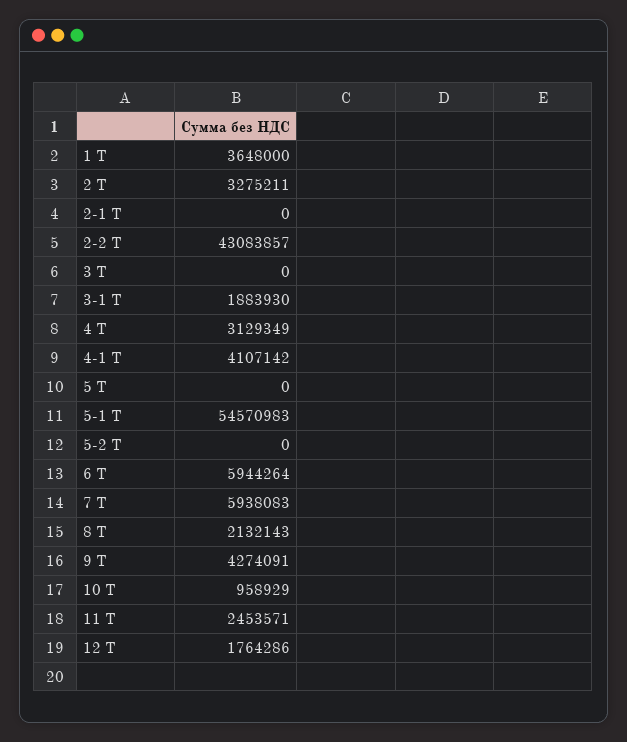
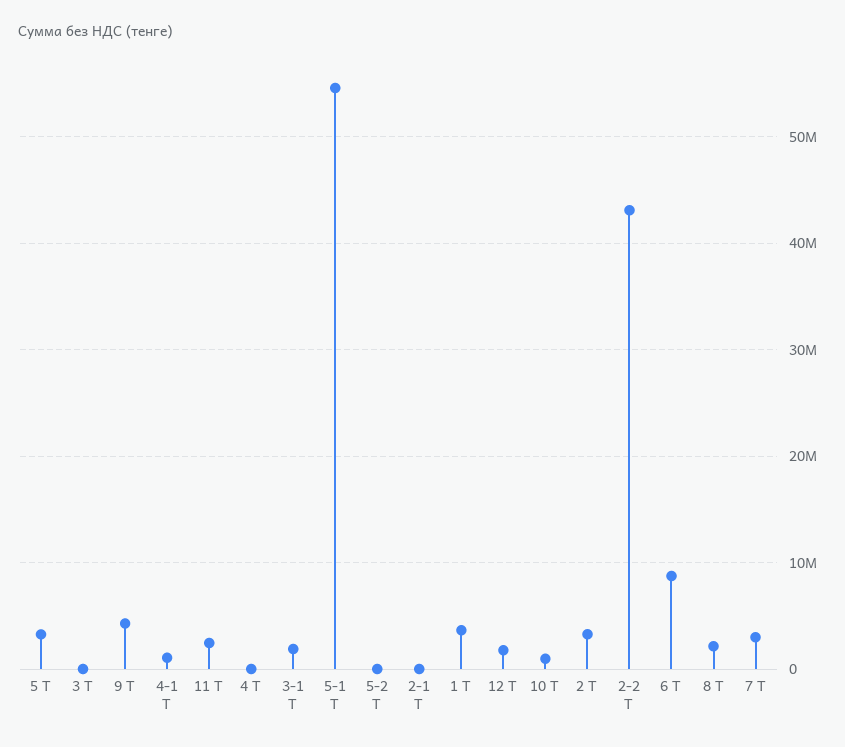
  {
    "1 Т": 3648000,
    "2 Т": 3275211,
    "2-1 Т": 0,
    "2-2 Т": 43083857,
    "3 Т": 0,
    "3-1 Т": 1883930,
-   "4 Т": 3129349,
+   "4 Т": 0,
-   "4-1 Т": 4107142,
+   "4-1 Т": 1000000,
-   "5 Т": 0,
+   "5 Т": 3000000,
    "5-1 Т": 54570983,
    "5-2 Т": 0,
-   "6 Т": 5944264,
+   "6 Т": 9000000,
-   "7 Т": 5938083,
+   "7 Т": 3000000,
    "8 Т": 2132143,
    "9 Т": 4274091,
    "10 Т": 958929,
    "11 Т": 2453571,
    "12 Т": 1764286
  }

